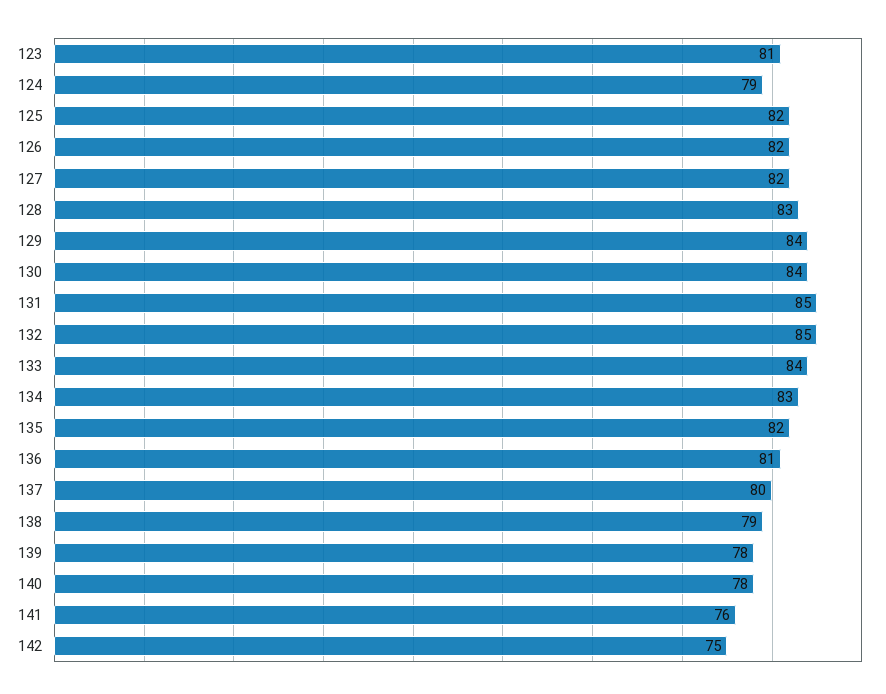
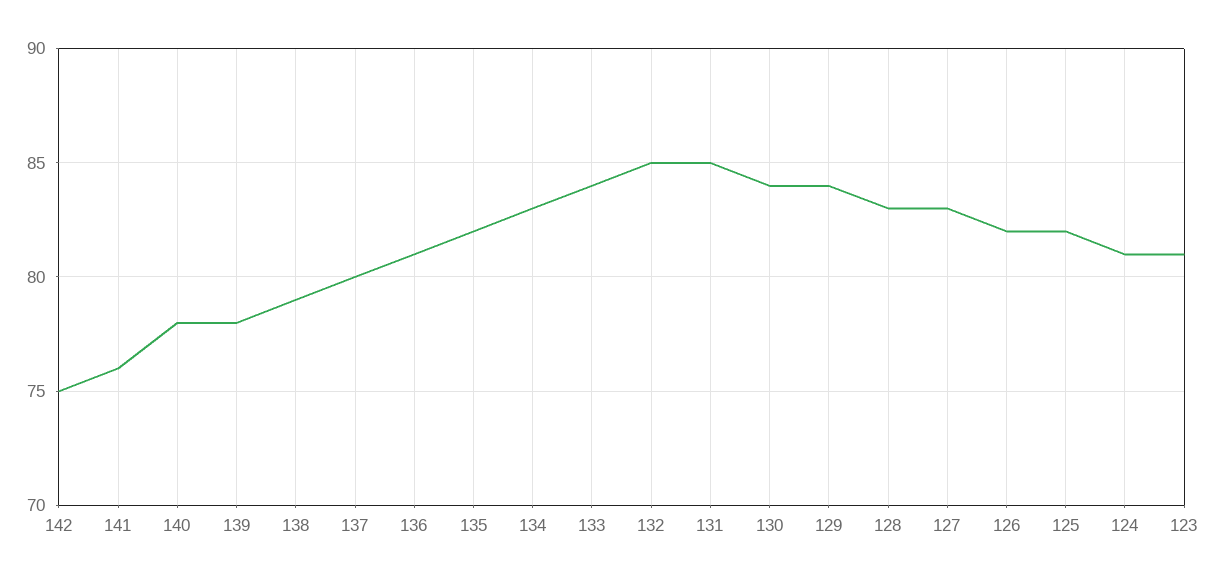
  {
    "123": 81,
-   "124": 79,
+   "124": 81,
    "125": 82,
    "126": 82,
-   "127": 82,
+   "127": 83,
    "128": 83,
    "129": 84,
    "130": 84,
    "131": 85,
    "132": 85,
    "133": 84,
    "134": 83,
    "135": 82,
    "136": 81,
    "137": 80,
    "138": 79,
    "139": 78,
    "140": 78,
    "141": 76,
    "142": 75
  }

